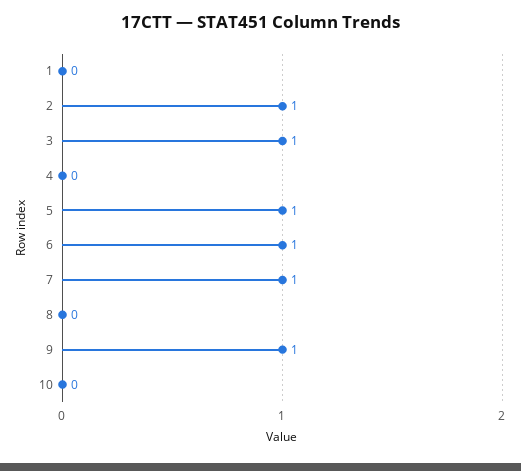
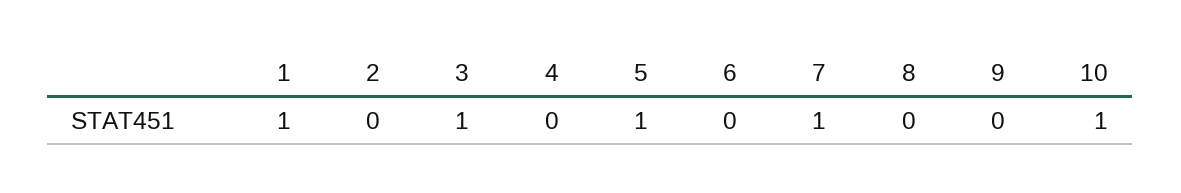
  {
-   "1": 0,
+   "1": 1,
-   "2": 1,
+   "2": 0,
    "3": 1,
    "4": 0,
    "5": 1,
-   "6": 1,
+   "6": 0,
    "7": 1,
    "8": 0,
-   "9": 1,
+   "9": 0,
-   "10": 0
+   "10": 1
  }

